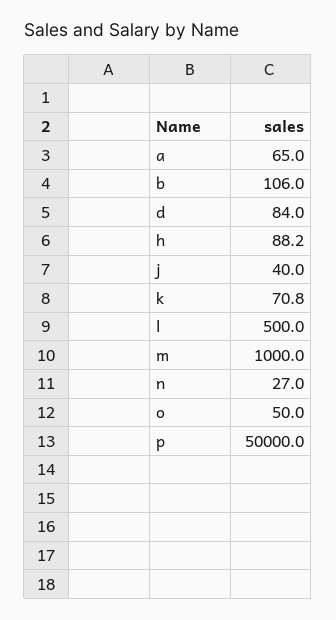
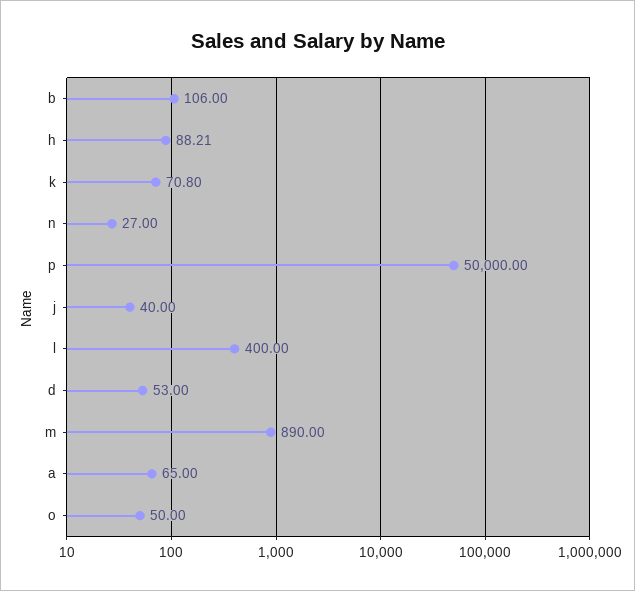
  {
    "a": 65,
    "b": 106,
-   "d": 84,
+   "d": 53,
    "h": 88.21,
    "j": 40,
    "k": 70.8,
-   "l": 500,
+   "l": 400,
-   "m": 1000,
+   "m": 890,
    "n": 27,
    "o": 50,
    "p": 50000
  }

